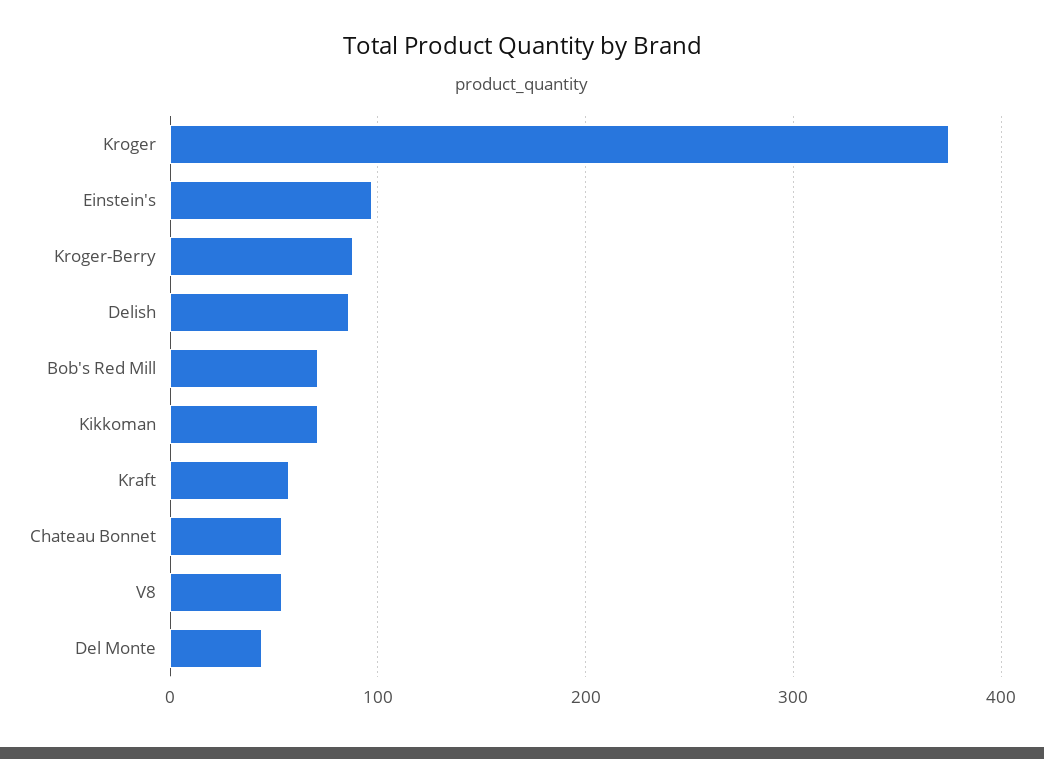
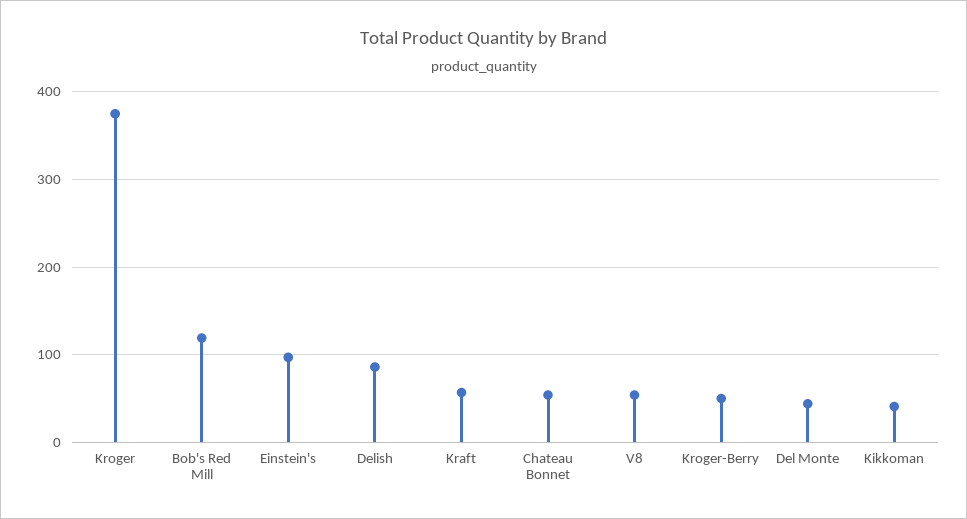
  {
    "Kroger": 380,
    "Einstein's": 100,
-   "Kroger-Berry": 90,
+   "Kroger-Berry": 50,
    "Delish": 90,
-   "Bob's Red Mill": 70,
+   "Bob's Red Mill": 120,
-   "Kikkoman": 70,
+   "Kikkoman": 40,
    "Kraft": 60,
    "Chateau Bonnet": 50,
    "V8": 50,
    "Del Monte": 40
  }

